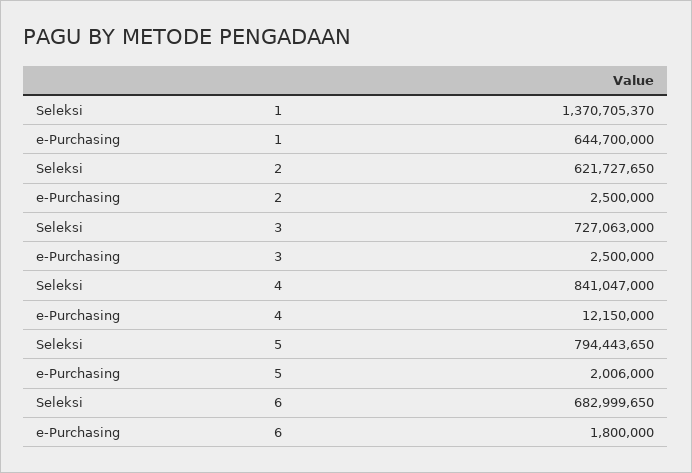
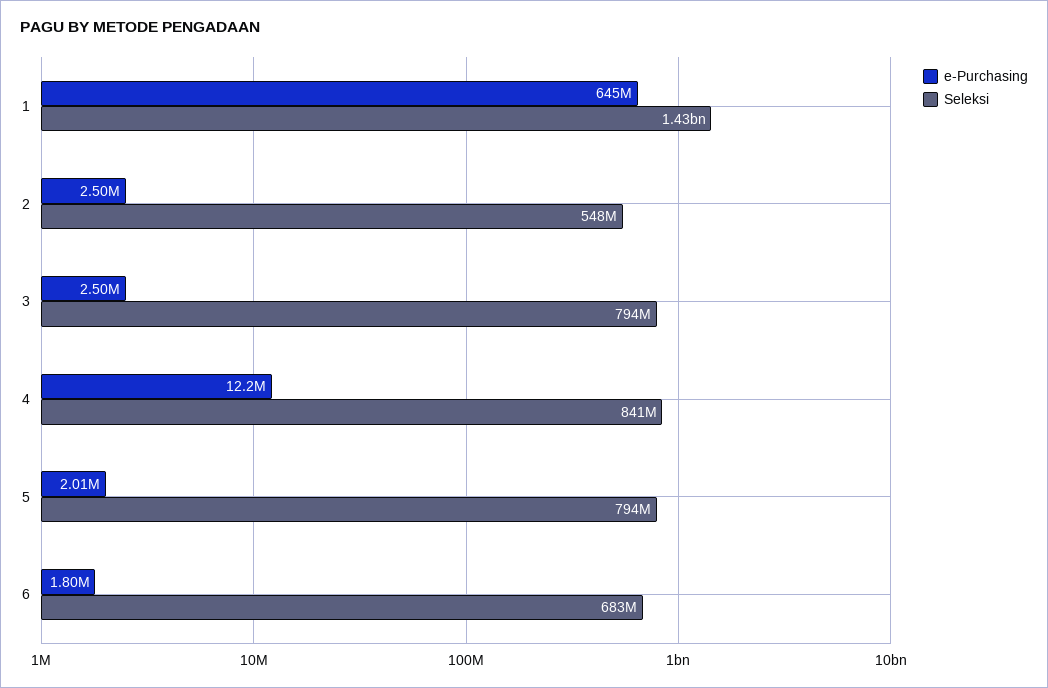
  {
    "Seleksi": {
-     "1": 1370705370,
+     "1": 1430000000,
-     "2": 621727650,
+     "2": 548000000,
-     "3": 727063000,
+     "3": 794000000,
      "4": 841047000,
      "5": 794443650,
      "6": 682999650
    },
    "e-Purchasing": {
      "1": 644700000,
      "2": 2500000,
      "3": 2500000,
      "4": 12150000,
      "5": 2006000,
      "6": 1800000
    }
  }

